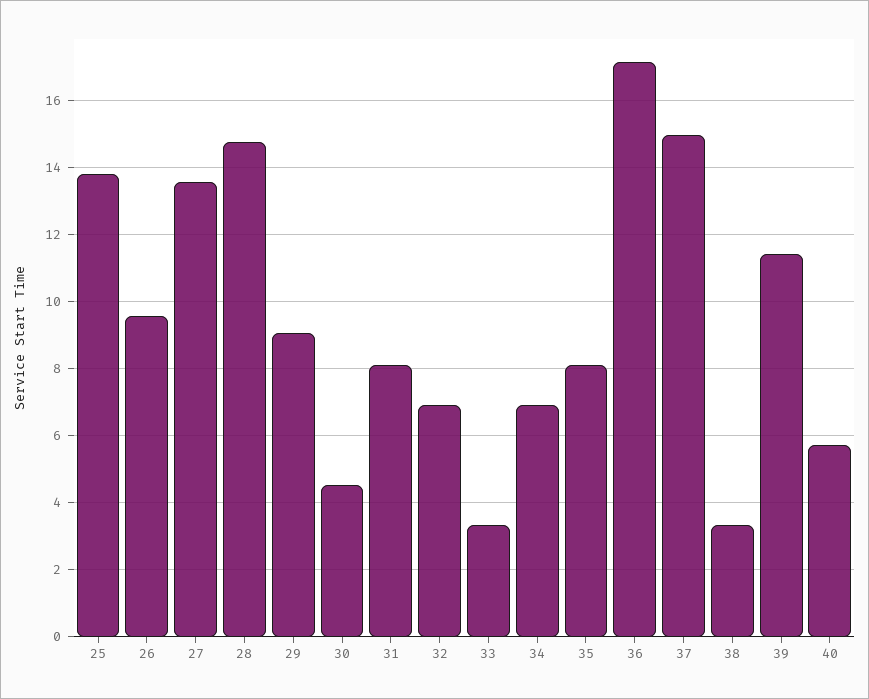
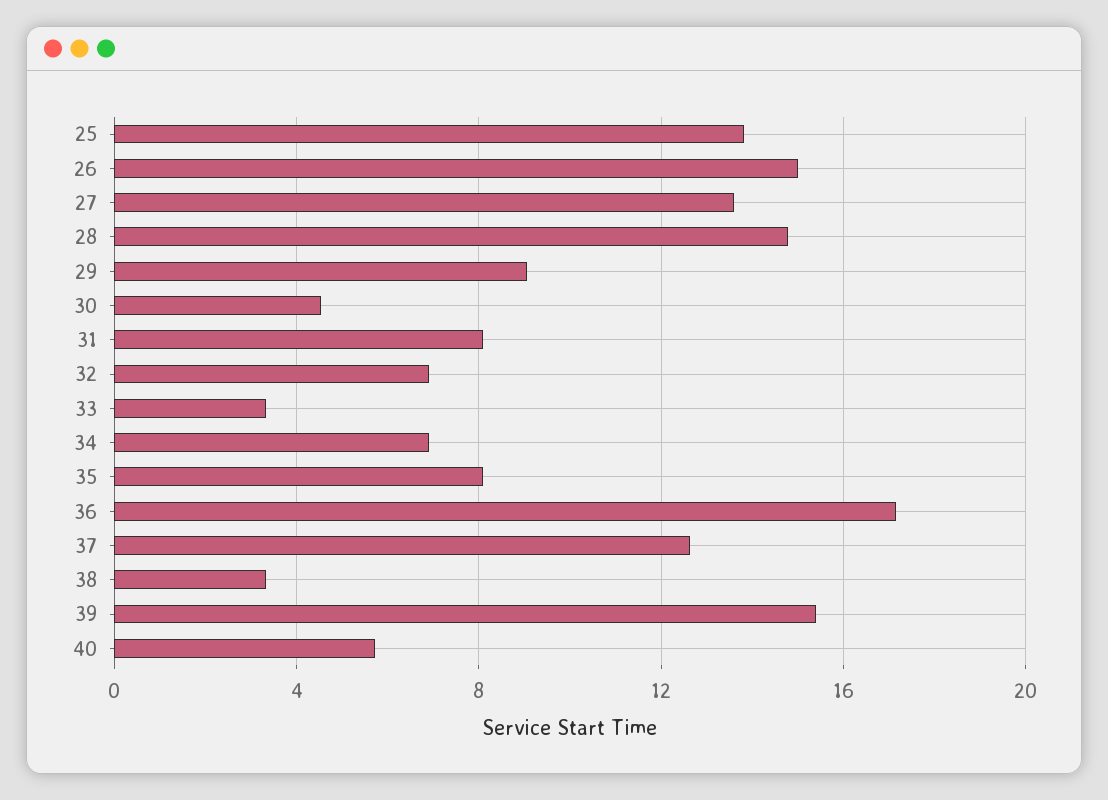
  {
    "25": 13.8,
-   "26": 9.6,
+   "26": 15,
    "27": 13.6,
    "28": 14.8,
    "29": 9,
    "30": 4.6,
    "31": 8.2,
    "32": 7,
    "33": 3.4,
    "34": 7,
    "35": 8.2,
    "36": 17.2,
-   "37": 15,
+   "37": 12.5,
    "38": 3.4,
-   "39": 11.4,
+   "39": 15.5,
    "40": 5.8
  }

